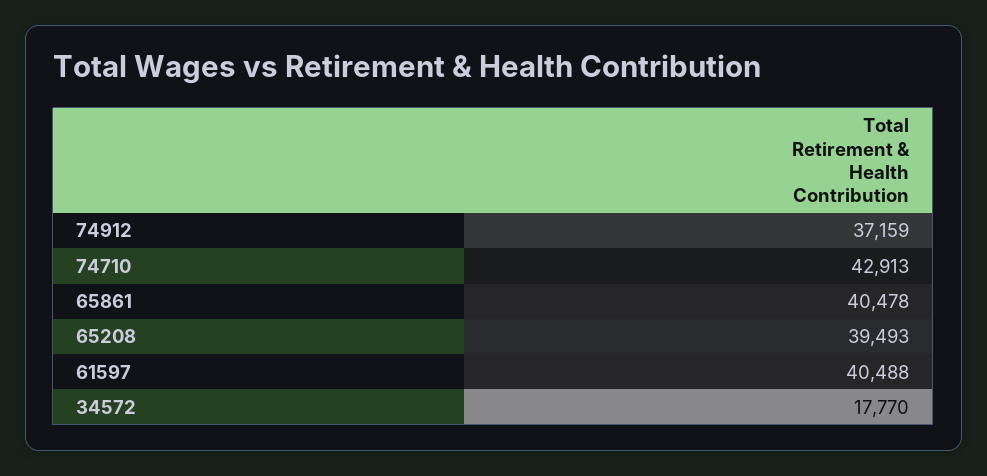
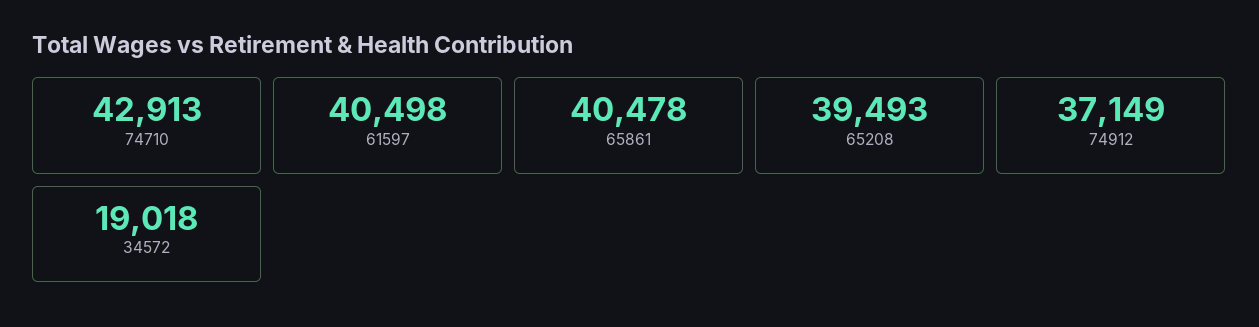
  {
-   "74912": 37159,
+   "74912": 37149,
    "74710": 42913,
    "65861": 40478,
    "65208": 39493,
-   "61597": 40488,
+   "61597": 40498,
-   "34572": 17770
+   "34572": 19018
  }

